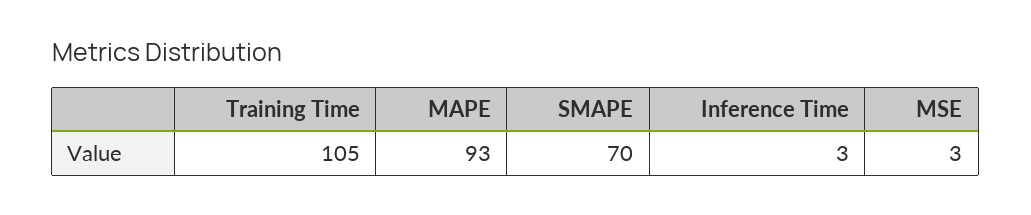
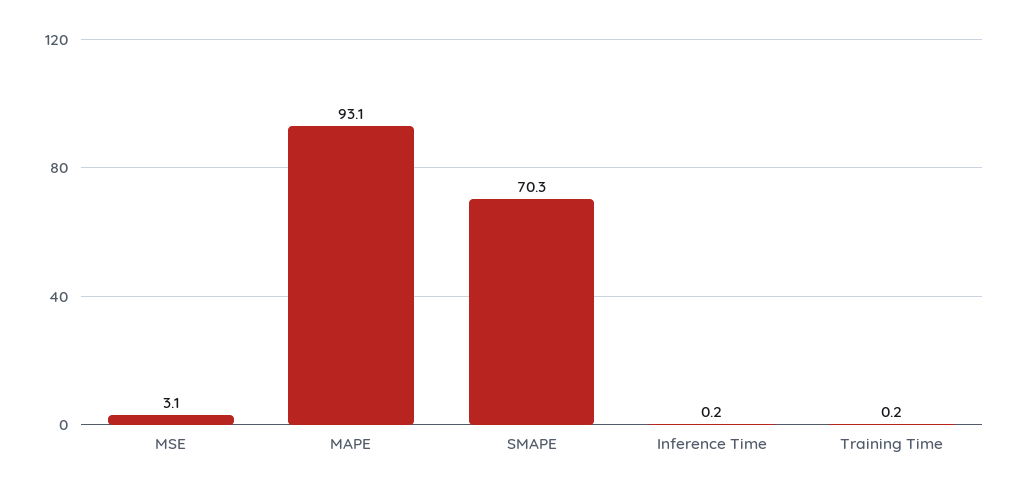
  {
-   "Training Time": 105,
+   "Training Time": 0.2,
    "MAPE": 93.1,
    "SMAPE": 70.3,
-   "Inference Time": 3,
+   "Inference Time": 0.2,
    "MSE": 3.1
  }

